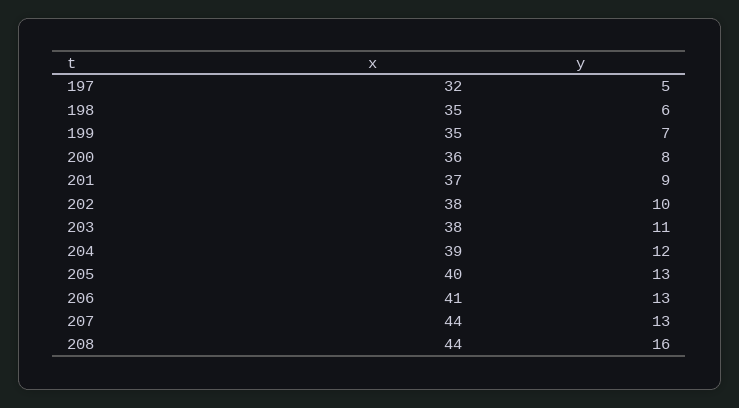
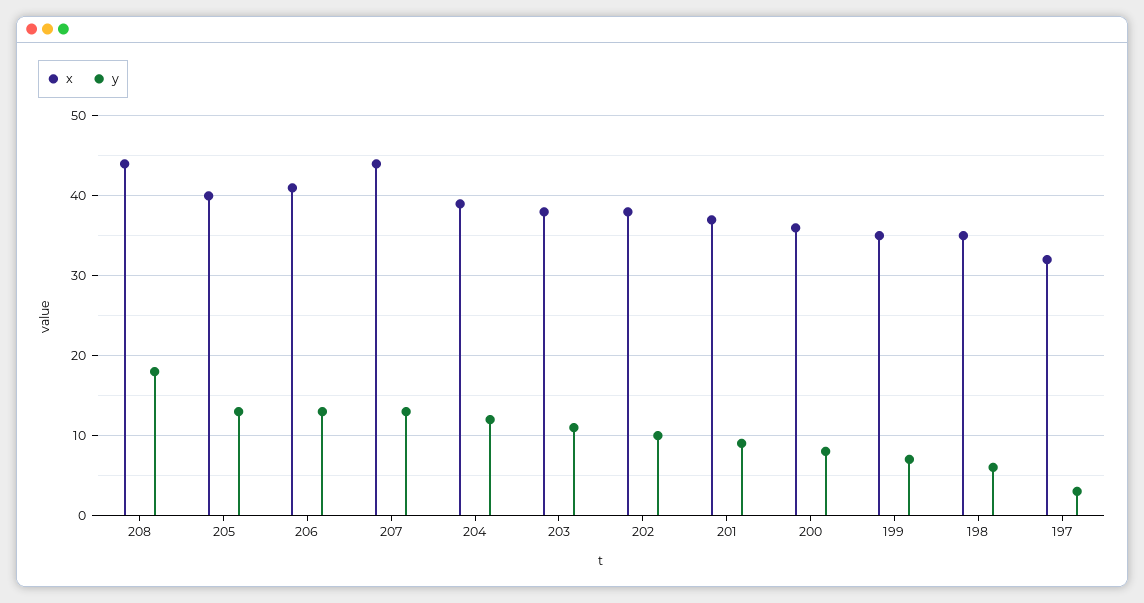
  {
    "x": {
      "197": 32,
      "198": 35,
      "199": 35,
      "200": 36,
      "201": 37,
      "202": 38,
      "203": 38,
      "204": 39,
      "205": 40,
      "206": 41,
      "207": 44,
      "208": 44
    },
    "y": {
-     "197": 5,
+     "197": 3,
      "198": 6,
      "199": 7,
      "200": 8,
      "201": 9,
      "202": 10,
      "203": 11,
      "204": 12,
      "205": 13,
      "206": 13,
      "207": 13,
-     "208": 16
+     "208": 18
    }
  }

